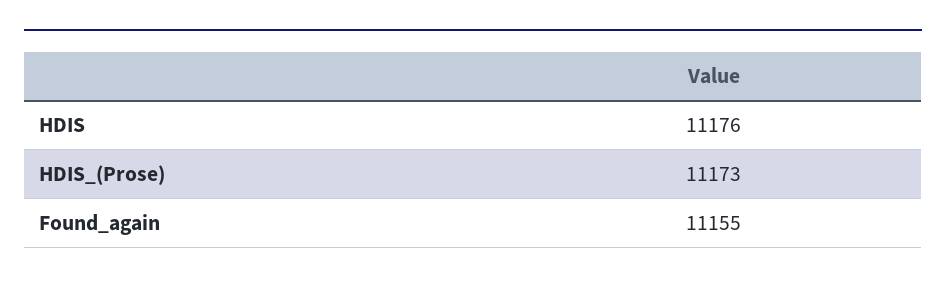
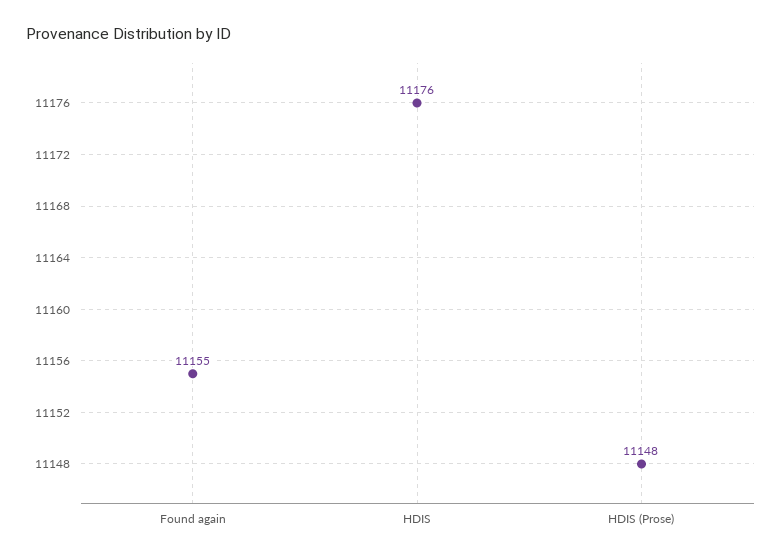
  {
    "HDIS": 11176,
-   "HDIS_(Prose)": 11173,
+   "HDIS_(Prose)": 11148,
    "Found_again": 11155
  }

